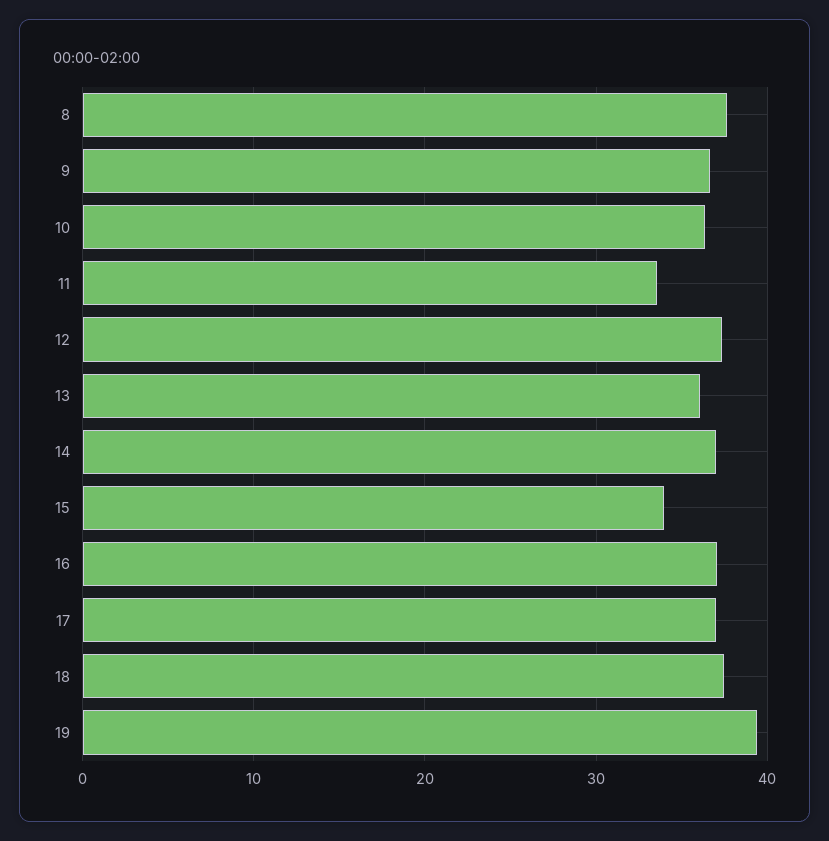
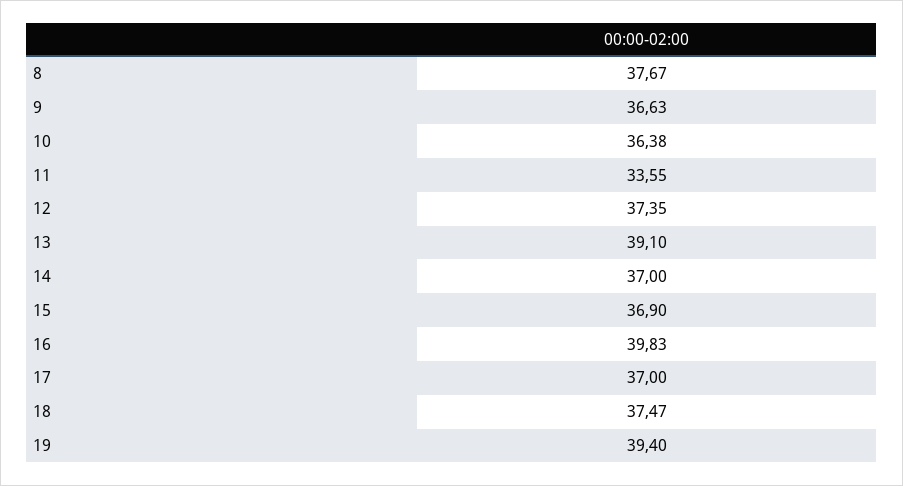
  {
    "8": 37.67,
    "9": 36.63,
    "10": 36.38,
    "11": 33.55,
    "12": 37.35,
-   "13": 36,
+   "13": 39.1,
    "14": 37,
-   "15": 34,
+   "15": 36.9,
-   "16": 37,
+   "16": 39.83,
    "17": 37,
    "18": 37.47,
    "19": 39.4
  }

